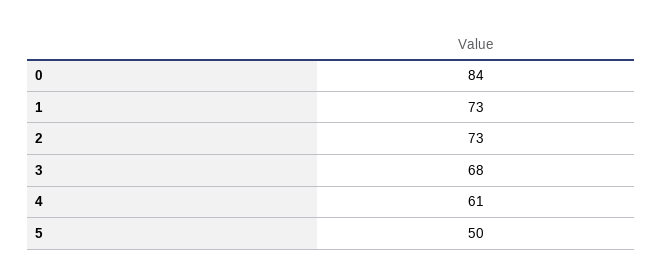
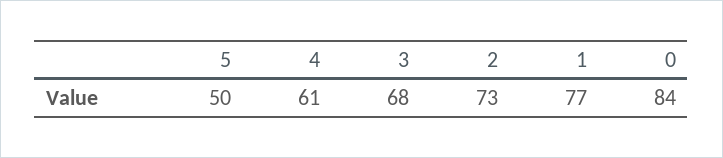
  {
    "0": 84,
-   "1": 73,
+   "1": 77,
    "2": 73,
    "3": 68,
    "4": 61,
    "5": 50
  }

